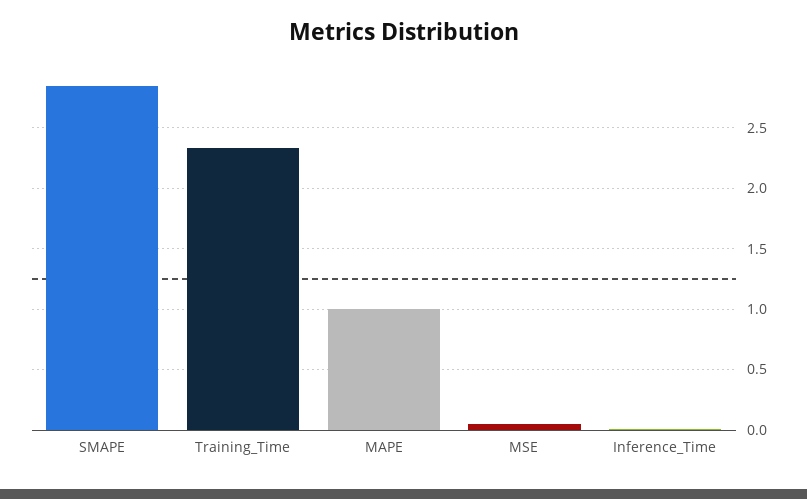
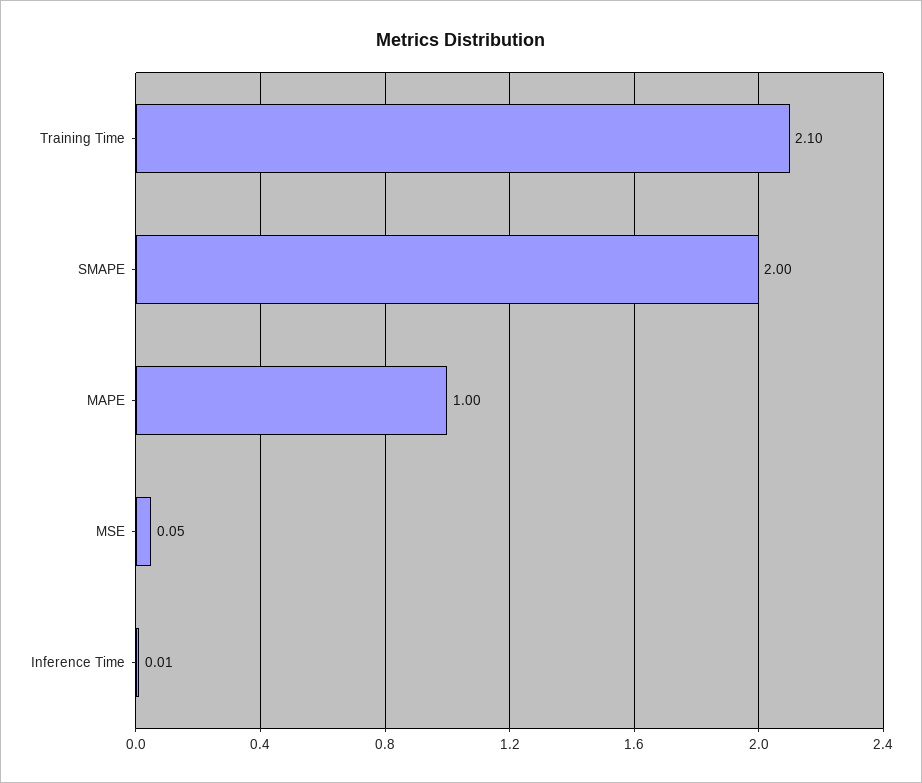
  {
-   "SMAPE": 2.85,
+   "SMAPE": 2,
-   "Training_Time": 2.35,
+   "Training_Time": 2.1,
    "MAPE": 1,
    "MSE": 0.05,
    "Inference_Time": 0.01
  }

